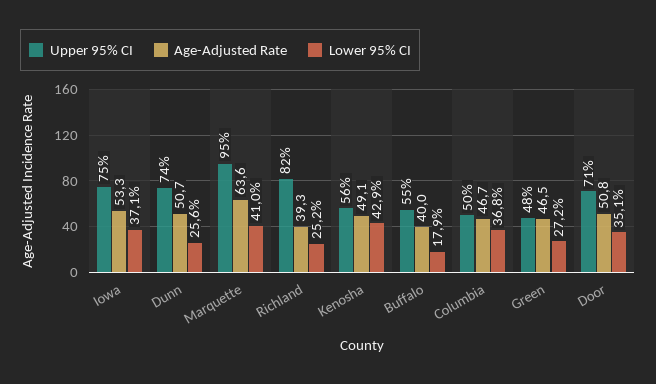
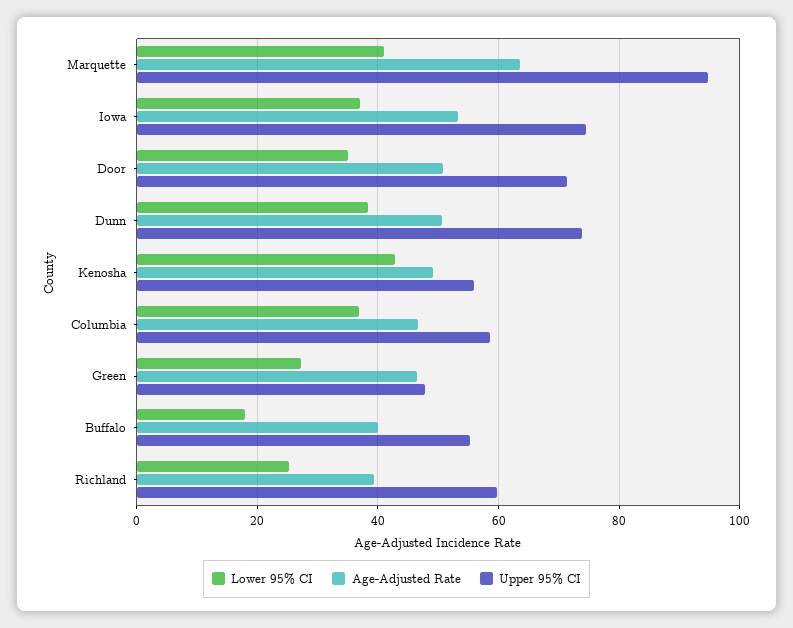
  {
    "Upper 95% CI": {
      "Iowa": 75,
      "Dunn": 74,
      "Marquette": 95,
-     "Richland": 82,
+     "Richland": 60,
      "Kenosha": 56,
      "Buffalo": 55,
-     "Columbia": 50,
+     "Columbia": 58,
      "Green": 48,
      "Door": 71
    },
    "Age-Adjusted Rate": {
      "Iowa": 53.3,
      "Dunn": 50.7,
      "Marquette": 63.6,
      "Richland": 39.3,
      "Kenosha": 49.1,
      "Buffalo": 40,
      "Columbia": 46.7,
      "Green": 46.5,
      "Door": 50.8
    },
    "Lower 95% CI": {
      "Iowa": 37.1,
-     "Dunn": 25.6,
+     "Dunn": 38,
      "Marquette": 41,
      "Richland": 25.2,
      "Kenosha": 42.9,
      "Buffalo": 17.9,
      "Columbia": 36.8,
      "Green": 27.2,
      "Door": 35.1
    }
  }

